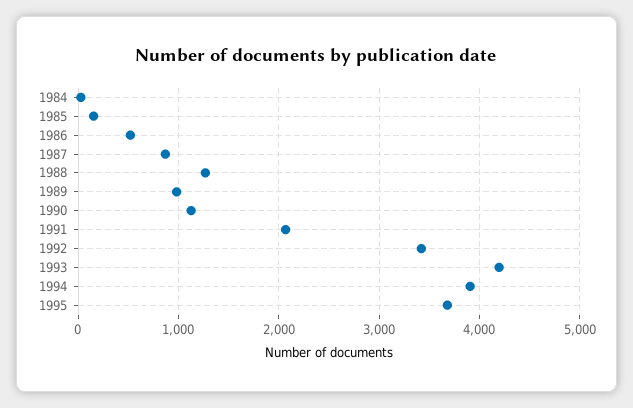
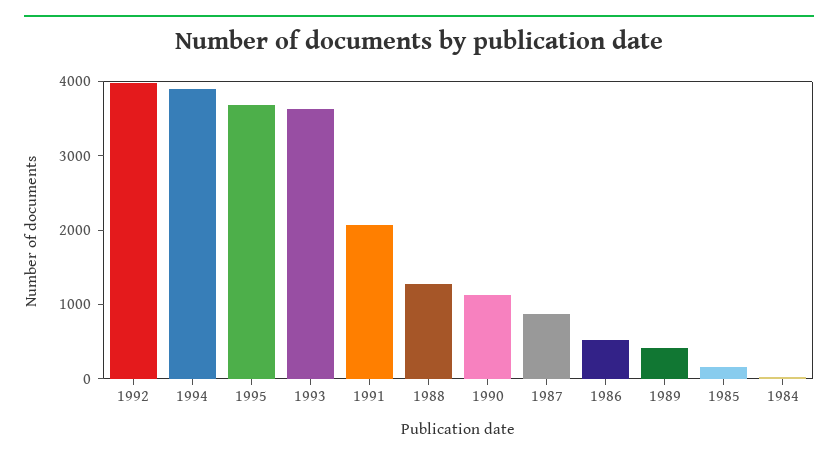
  {
    "1984": 0,
    "1985": 200,
    "1986": 500,
    "1987": 900,
    "1988": 1300,
-   "1989": 1000,
+   "1989": 400,
    "1990": 1100,
    "1991": 2100,
-   "1992": 3400,
+   "1992": 4000,
-   "1993": 4200,
+   "1993": 3600,
    "1994": 3900,
    "1995": 3700
  }

